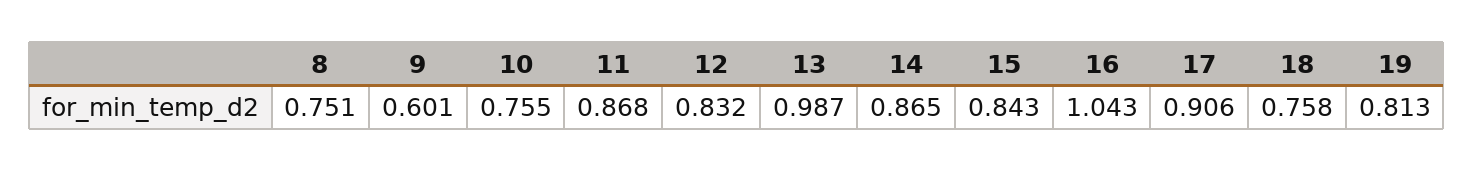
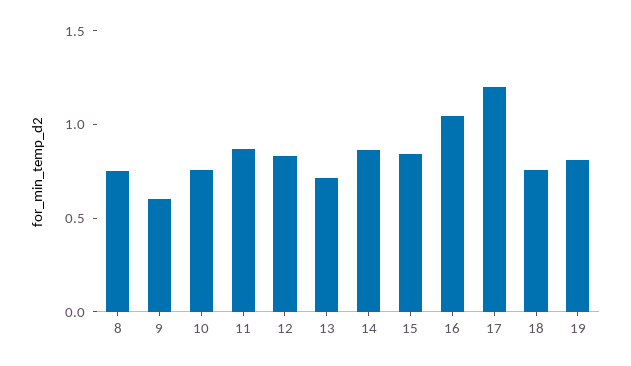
  {
    "8": 0.751,
    "9": 0.601,
    "10": 0.755,
    "11": 0.868,
    "12": 0.832,
-   "13": 0.987,
+   "13": 0.7,
    "14": 0.865,
    "15": 0.843,
    "16": 1.043,
-   "17": 0.906,
+   "17": 1.2,
    "18": 0.758,
    "19": 0.813
  }

